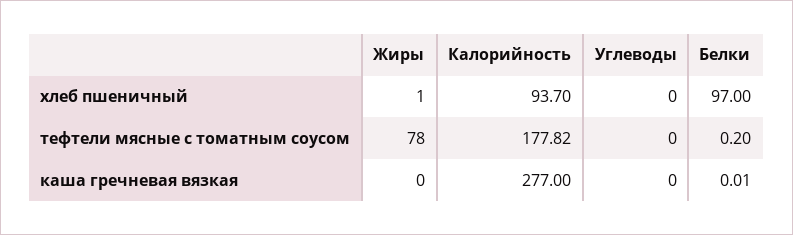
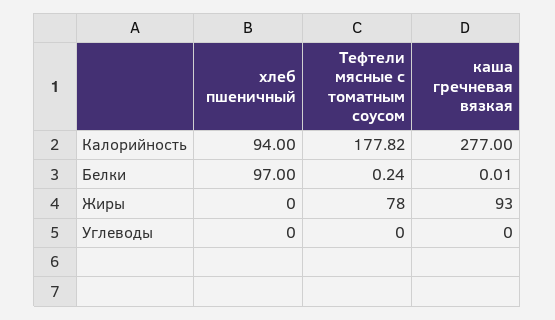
  {
    "Жиры": {
-     "хлеб пшеничный": 1,
+     "хлеб пшеничный": 0,
      "тефтели мясные с томатным соусом": 78,
-     "каша гречневая вязкая": 0
+     "каша гречневая вязкая": 93
    },
    "Калорийность": {
-     "хлеб пшеничный": 93.7,
+     "хлеб пшеничный": 94,
      "тефтели мясные с томатным соусом": 177.82,
      "каша гречневая вязкая": 277
    },
    "Углеводы": {
      "хлеб пшеничный": 0,
      "тефтели мясные с томатным соусом": 0,
      "каша гречневая вязкая": 0
    },
    "Белки": {
      "хлеб пшеничный": 97,
-     "тефтели мясные с томатным соусом": 0.2,
+     "тефтели мясные с томатным соусом": 0.24,
      "каша гречневая вязкая": 0.01
    }
  }

